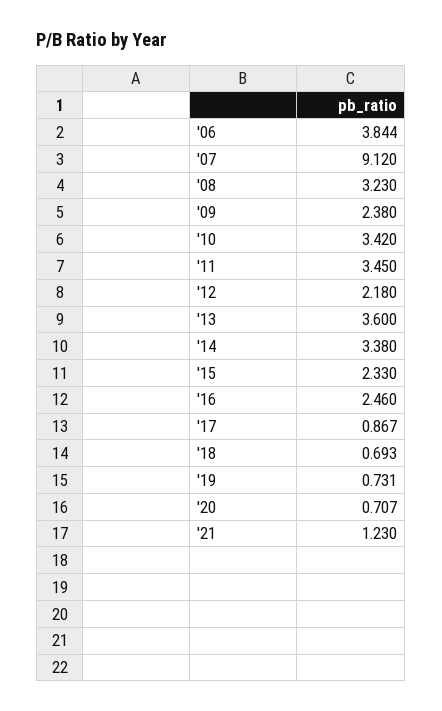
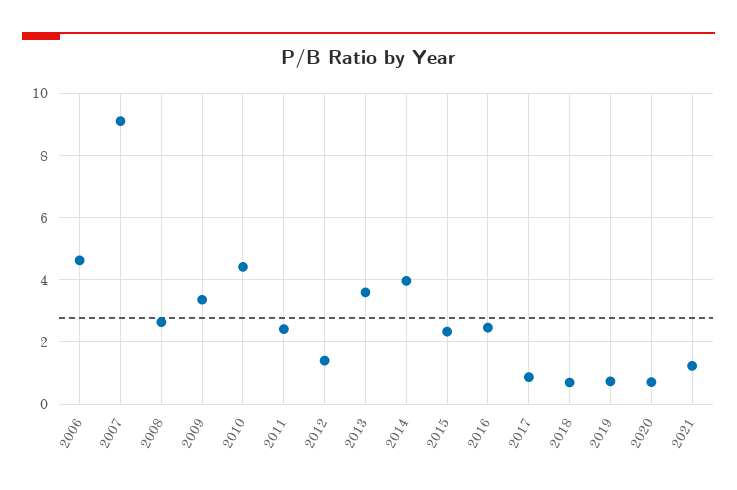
  {
-   "'06": 3.844,
+   "'06": 4.6,
    "'07": 9.12,
-   "'08": 3.23,
+   "'08": 2.6,
-   "'09": 2.38,
+   "'09": 3.4,
-   "'10": 3.42,
+   "'10": 4.4,
-   "'11": 3.45,
+   "'11": 2.4,
-   "'12": 2.18,
+   "'12": 1.4,
    "'13": 3.6,
-   "'14": 3.38,
+   "'14": 4,
    "'15": 2.33,
    "'16": 2.46,
    "'17": 0.867,
    "'18": 0.693,
    "'19": 0.731,
    "'20": 0.707,
    "'21": 1.23
  }

